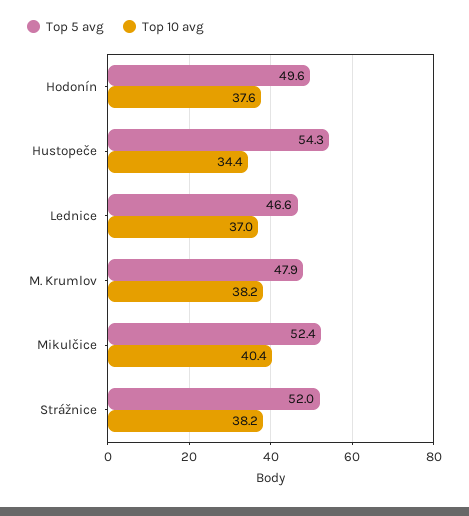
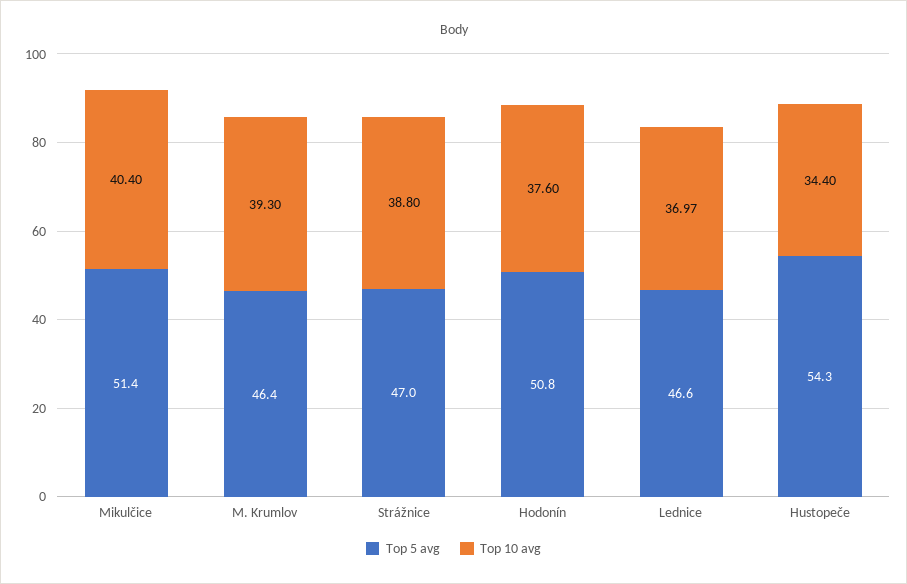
  {
    "Top 5 avg": {
-     "Hodonín": 49.6,
+     "Hodonín": 50.8,
      "Hustopeče": 54.3,
      "Lednice": 46.6,
-     "M. Krumlov": 47.9,
+     "M. Krumlov": 46.4,
-     "Mikulčice": 52.4,
+     "Mikulčice": 51.4,
-     "Strážnice": 52
+     "Strážnice": 47
    },
    "Top 10 avg": {
      "Hodonín": 37.6,
      "Hustopeče": 34.4,
      "Lednice": 36.97,
-     "M. Krumlov": 38.2,
+     "M. Krumlov": 39.3,
      "Mikulčice": 40.4,
-     "Strážnice": 38.2
+     "Strážnice": 38.8
    }
  }

